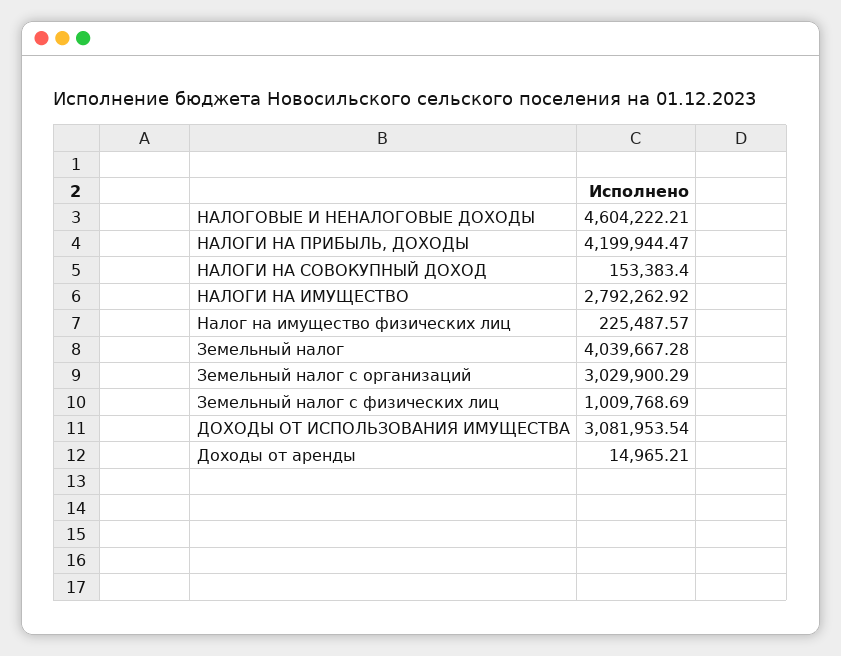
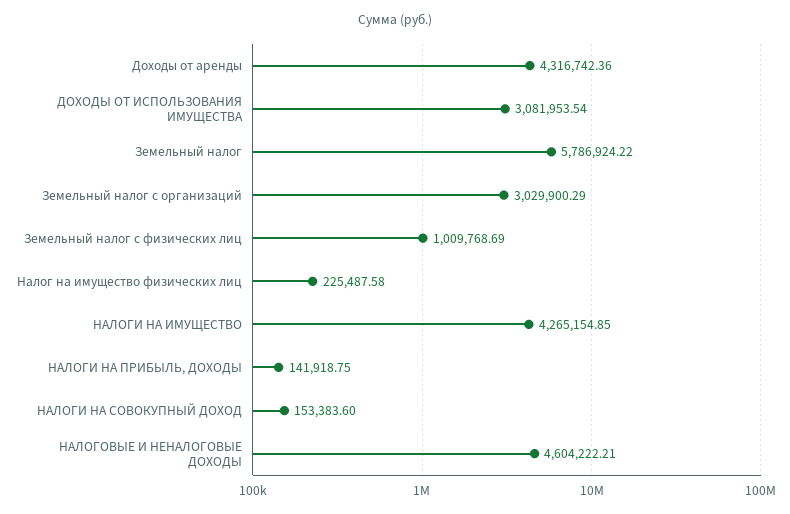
  {
    "НАЛОГОВЫЕ И НЕНАЛОГОВЫЕ ДОХОДЫ": 4604222.21,
-   "НАЛОГИ НА ПРИБЫЛЬ, ДОХОДЫ": 4199944.47,
+   "НАЛОГИ НА ПРИБЫЛЬ, ДОХОДЫ": 141918.75,
-   "НАЛОГИ НА СОВОКУПНЫЙ ДОХОД": 153383.4,
+   "НАЛОГИ НА СОВОКУПНЫЙ ДОХОД": 153383.6,
-   "НАЛОГИ НА ИМУЩЕСТВО": 2792262.92,
+   "НАЛОГИ НА ИМУЩЕСТВО": 4265154.85,
-   "Налог на имущество физических лиц": 225487.57,
+   "Налог на имущество физических лиц": 225487.58,
-   "Земельный налог": 4039667.28,
+   "Земельный налог": 5786924.22,
    "Земельный налог с организаций": 3029900.29,
    "Земельный налог с физических лиц": 1009768.69,
    "ДОХОДЫ ОТ ИСПОЛЬЗОВАНИЯ ИМУЩЕСТВА": 3081953.54,
-   "Доходы от аренды": 14965.21
+   "Доходы от аренды": 4316742.36
  }

